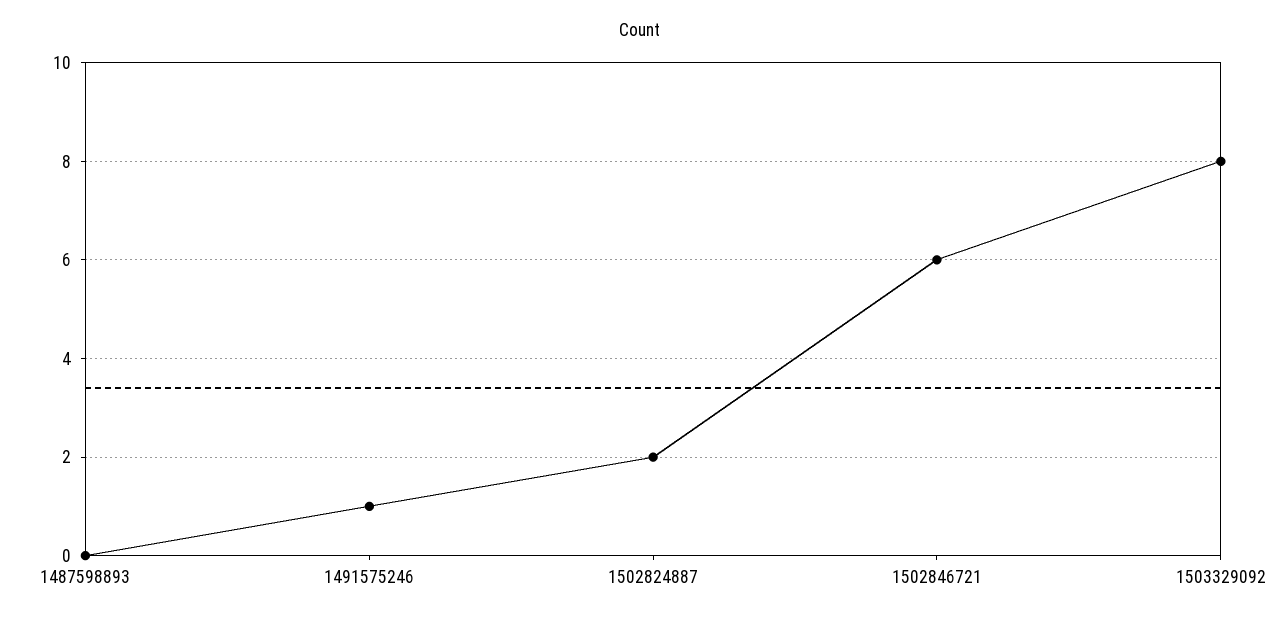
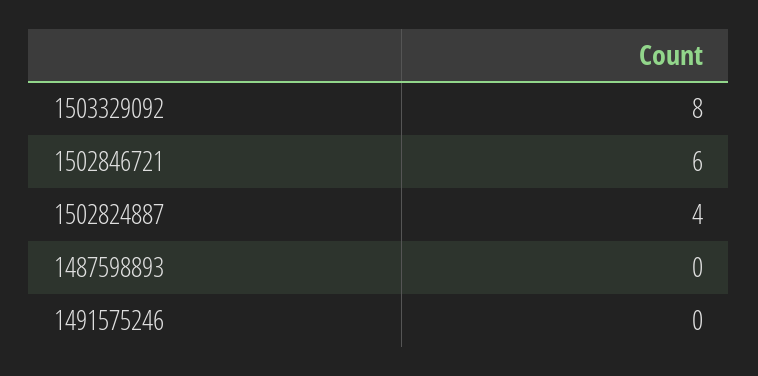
  {
    "1487598893": 0,
-   "1491575246": 1,
+   "1491575246": 0,
-   "1502824887": 2,
+   "1502824887": 4,
    "1502846721": 6,
    "1503329092": 8
  }

